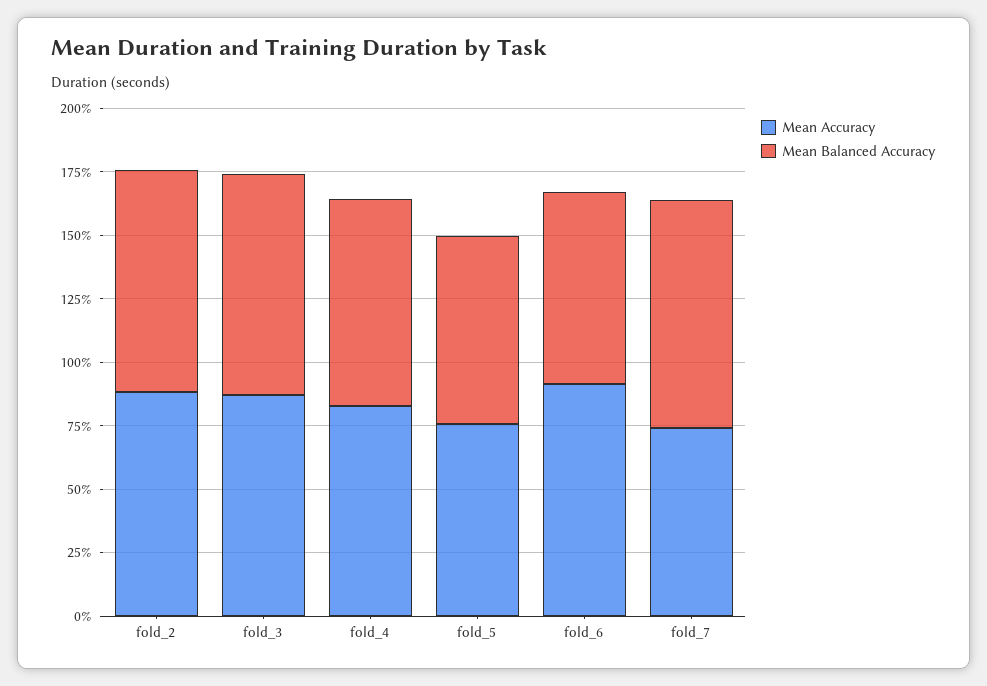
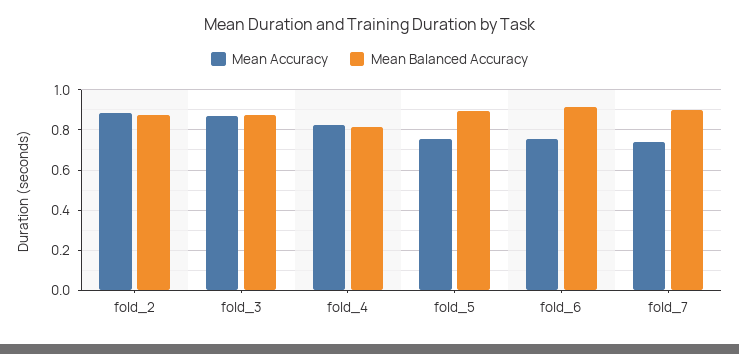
  {
    "Mean Accuracy": {
      "fold_2": 0.9,
      "fold_3": 0.85,
      "fold_4": 0.85,
      "fold_5": 0.75,
-     "fold_6": 0.9,
+     "fold_6": 0.75,
      "fold_7": 0.75
    },
    "Mean Balanced Accuracy": {
      "fold_2": 0.85,
      "fold_3": 0.85,
      "fold_4": 0.8,
-     "fold_5": 0.75,
+     "fold_5": 0.9,
-     "fold_6": 0.75,
+     "fold_6": 0.9,
      "fold_7": 0.9
    }
  }

